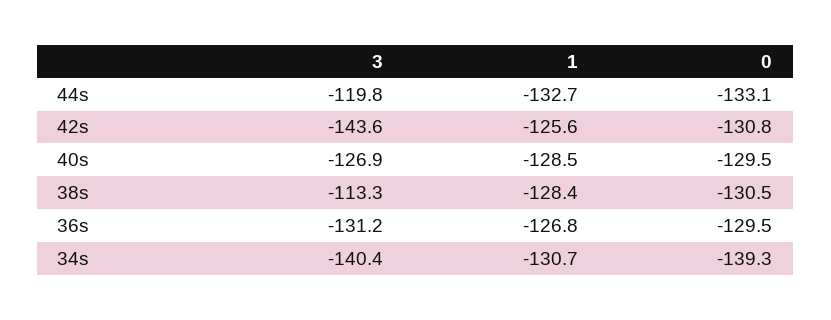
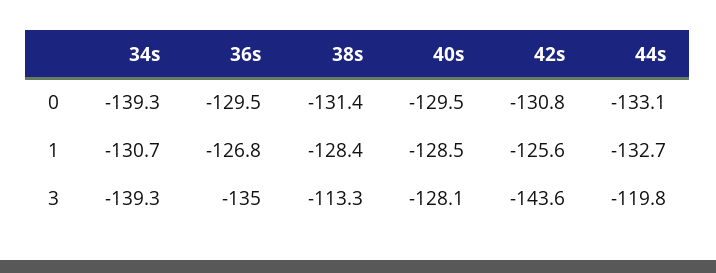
  {
    "3": {
      "44s": -119.8,
      "42s": -143.6,
-     "40s": -126.9,
+     "40s": -128.1,
      "38s": -113.3,
-     "36s": -131.2,
+     "36s": -135,
-     "34s": -140.4
+     "34s": -139.3
    },
    "1": {
      "44s": -132.7,
      "42s": -125.6,
      "40s": -128.5,
      "38s": -128.4,
      "36s": -126.8,
      "34s": -130.7
    },
    "0": {
      "44s": -133.1,
      "42s": -130.8,
      "40s": -129.5,
-     "38s": -130.5,
+     "38s": -131.4,
      "36s": -129.5,
      "34s": -139.3
    }
  }

